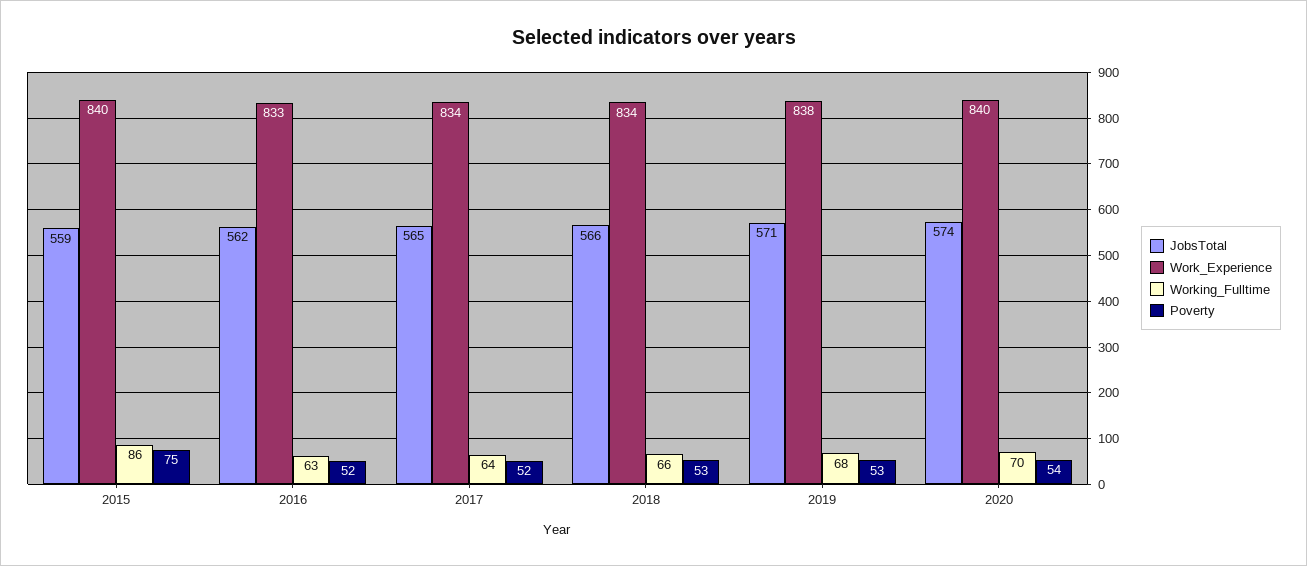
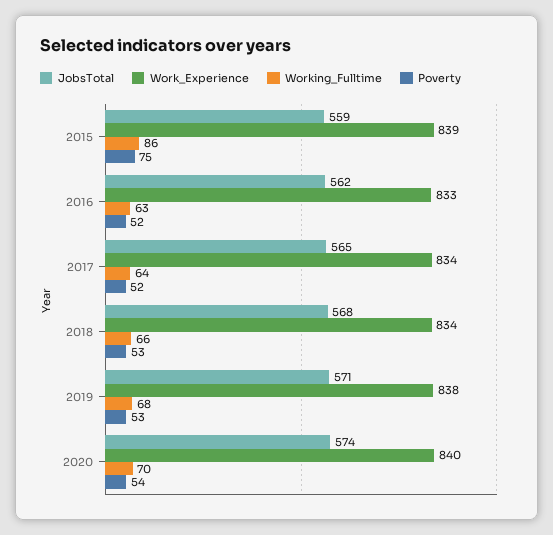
  {
    "JobsTotal": {
      "2015": 559,
      "2016": 562,
      "2017": 565,
-     "2018": 566,
+     "2018": 568,
      "2019": 571,
      "2020": 574
    },
    "Work_Experience": {
-     "2015": 840,
+     "2015": 839,
      "2016": 833,
      "2017": 834,
      "2018": 834,
      "2019": 838,
      "2020": 840
    },
    "Working_Fulltime": {
      "2015": 86,
      "2016": 63,
      "2017": 64,
      "2018": 66,
      "2019": 68,
      "2020": 70
    },
    "Poverty": {
      "2015": 75,
      "2016": 52,
      "2017": 52,
      "2018": 53,
      "2019": 53,
      "2020": 54
    }
  }

